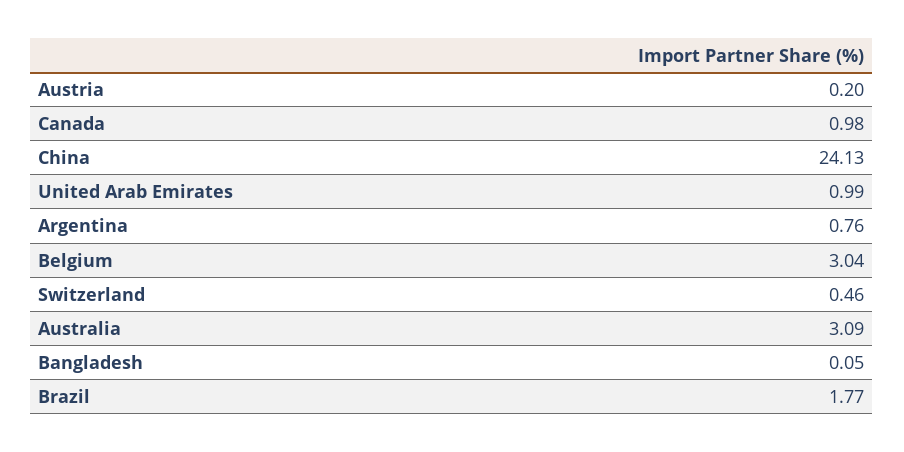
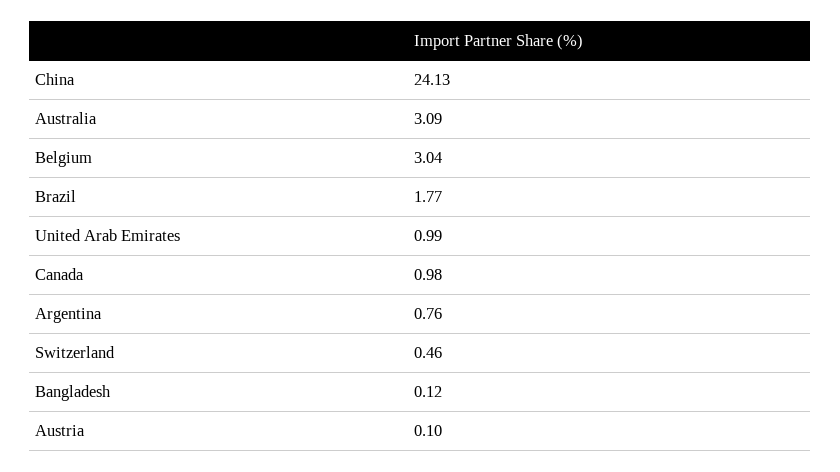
  {
-   "Austria": 0.2,
+   "Austria": 0.1,
    "Canada": 0.98,
    "China": 24.13,
    "United Arab Emirates": 0.99,
    "Argentina": 0.76,
    "Belgium": 3.04,
    "Switzerland": 0.46,
    "Australia": 3.09,
-   "Bangladesh": 0.05,
+   "Bangladesh": 0.12,
    "Brazil": 1.77
  }

